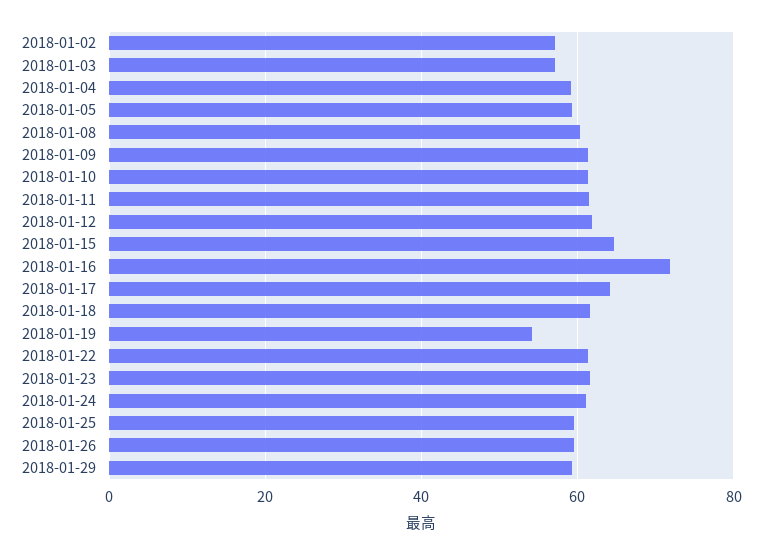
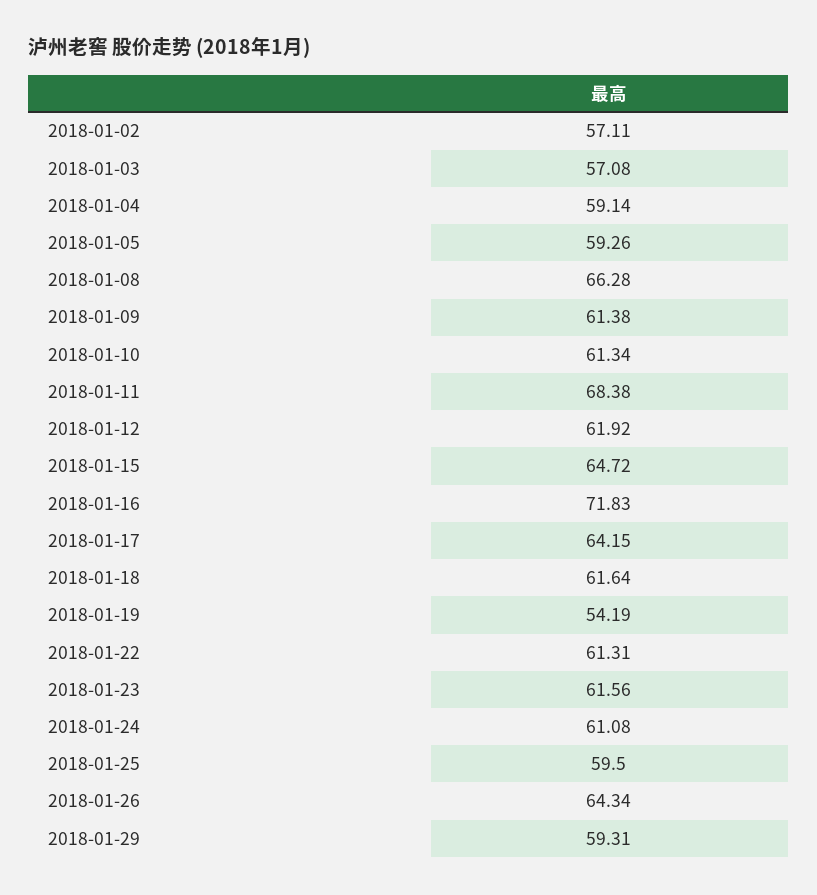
  {
    "2018-01-02": 57.11,
    "2018-01-03": 57.08,
    "2018-01-04": 59.14,
    "2018-01-05": 59.26,
-   "2018-01-08": 60,
+   "2018-01-08": 66.28,
    "2018-01-09": 61.38,
    "2018-01-10": 61.34,
-   "2018-01-11": 62,
+   "2018-01-11": 68.38,
    "2018-01-12": 61.92,
    "2018-01-15": 64.72,
    "2018-01-16": 71.83,
    "2018-01-17": 64.15,
    "2018-01-18": 61.64,
    "2018-01-19": 54.19,
    "2018-01-22": 61.31,
    "2018-01-23": 61.56,
    "2018-01-24": 61.08,
    "2018-01-25": 59.5,
-   "2018-01-26": 60,
+   "2018-01-26": 64.34,
    "2018-01-29": 59.31
  }

